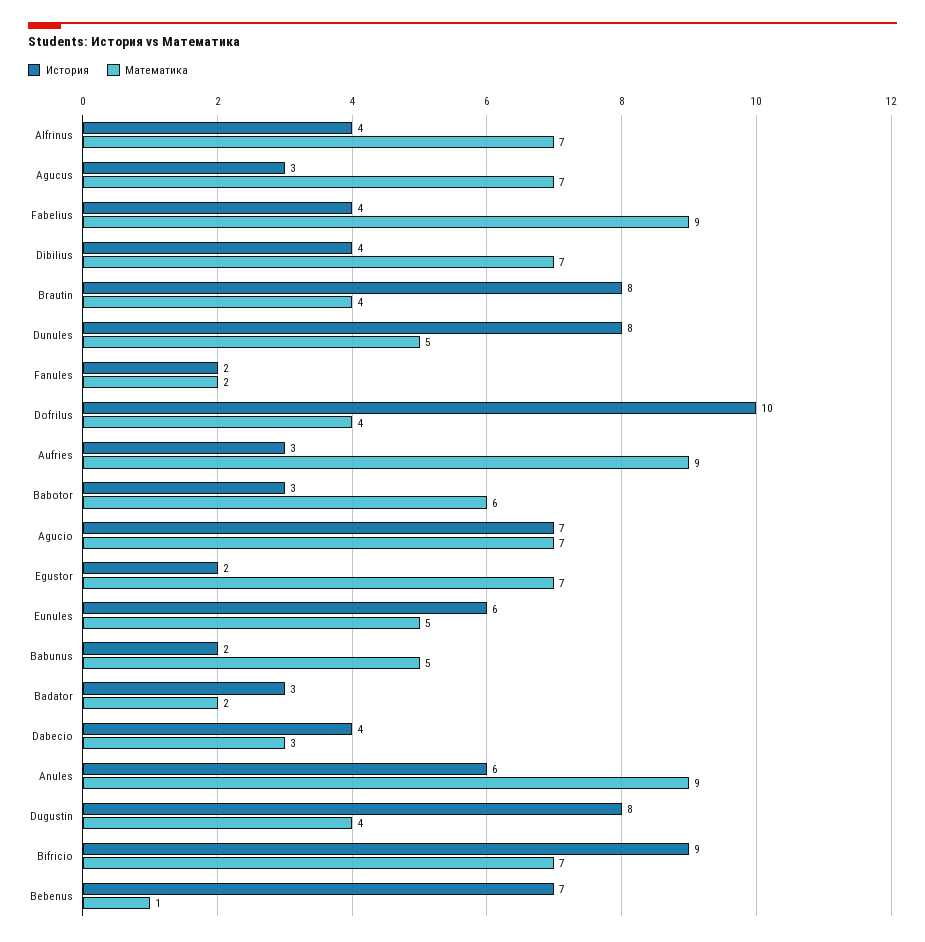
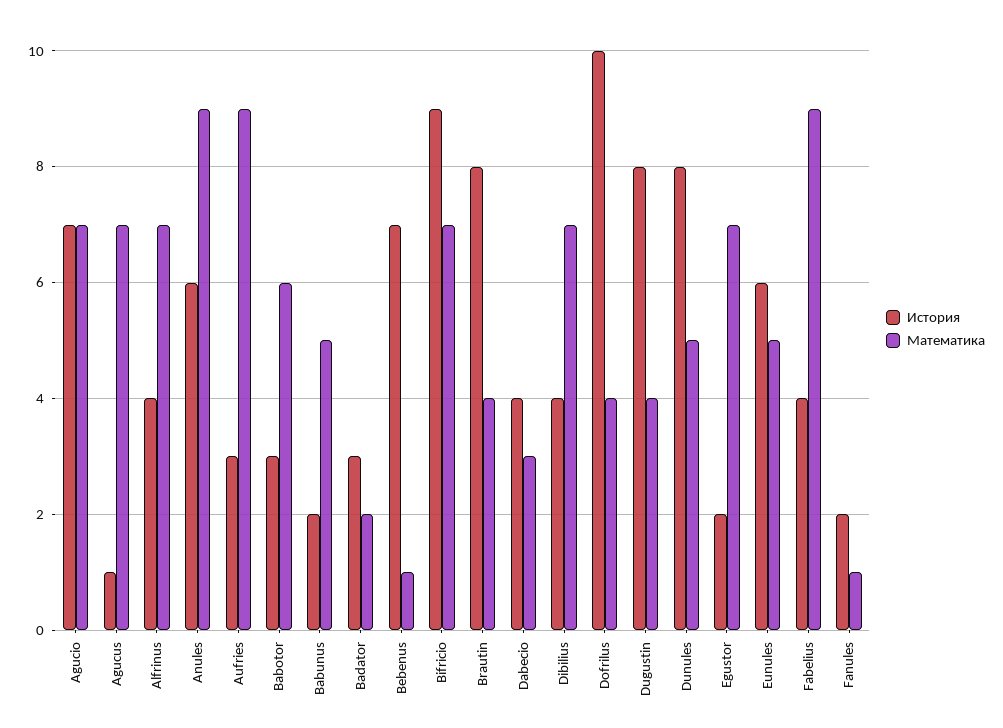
  {
    "История": {
      "Alfrinus": 4,
-     "Agucus": 3,
+     "Agucus": 1,
      "Fabelius": 4,
      "Dibilius": 4,
      "Brautin": 8,
      "Dunules": 8,
      "Fanules": 2,
      "Dofrilus": 10,
      "Aufries": 3,
      "Babotor": 3,
      "Agucio": 7,
      "Egustor": 2,
      "Eunules": 6,
      "Babunus": 2,
      "Badator": 3,
      "Dabecio": 4,
      "Anules": 6,
      "Dugustin": 8,
      "Bifricio": 9,
      "Bebenus": 7
    },
    "Математика": {
      "Alfrinus": 7,
      "Agucus": 7,
      "Fabelius": 9,
      "Dibilius": 7,
      "Brautin": 4,
      "Dunules": 5,
-     "Fanules": 2,
+     "Fanules": 1,
      "Dofrilus": 4,
      "Aufries": 9,
      "Babotor": 6,
      "Agucio": 7,
      "Egustor": 7,
      "Eunules": 5,
      "Babunus": 5,
      "Badator": 2,
      "Dabecio": 3,
      "Anules": 9,
      "Dugustin": 4,
      "Bifricio": 7,
      "Bebenus": 1
    }
  }

